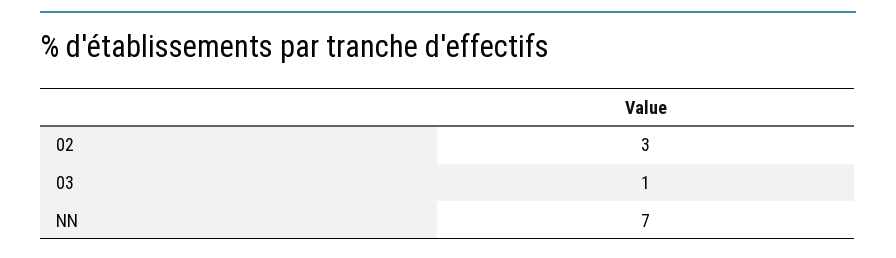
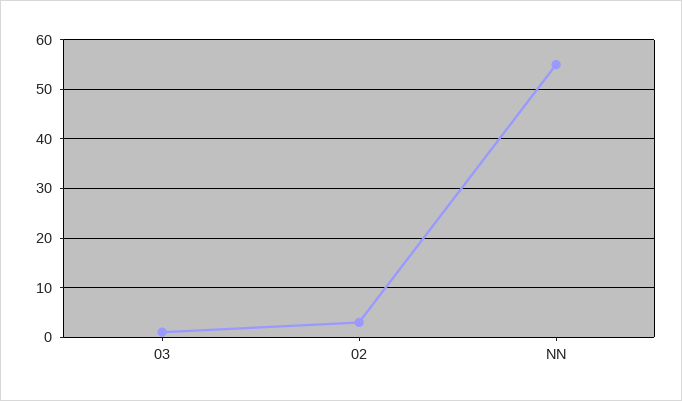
  {
    "02": 3,
    "03": 1,
-   "NN": 7
+   "NN": 55
  }

